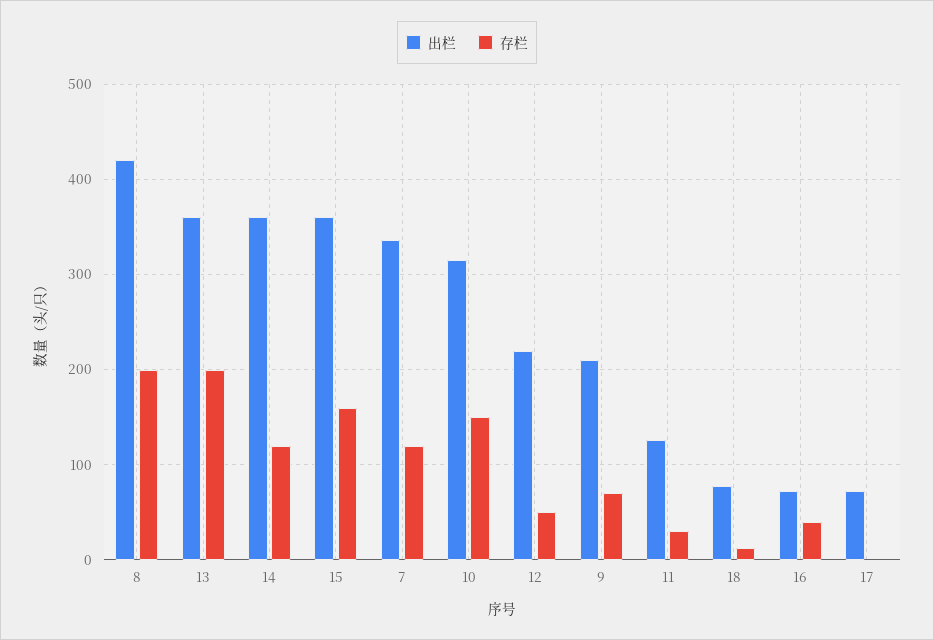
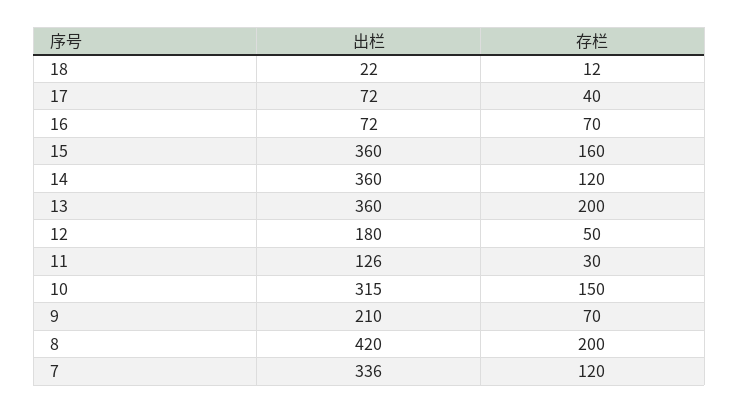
  {
    "出栏": {
      "8": 420,
      "13": 360,
      "14": 360,
      "15": 360,
      "7": 336,
      "10": 315,
-     "12": 220,
+     "12": 180,
      "9": 210,
      "11": 126,
-     "18": 80,
+     "18": 22,
      "16": 72,
      "17": 72
    },
    "存栏": {
      "8": 200,
      "13": 200,
      "14": 120,
      "15": 160,
      "7": 120,
      "10": 150,
      "12": 50,
      "9": 70,
      "11": 30,
      "18": 12,
-     "16": 40,
+     "16": 70,
-     "17": 0
+     "17": 40
    }
  }

